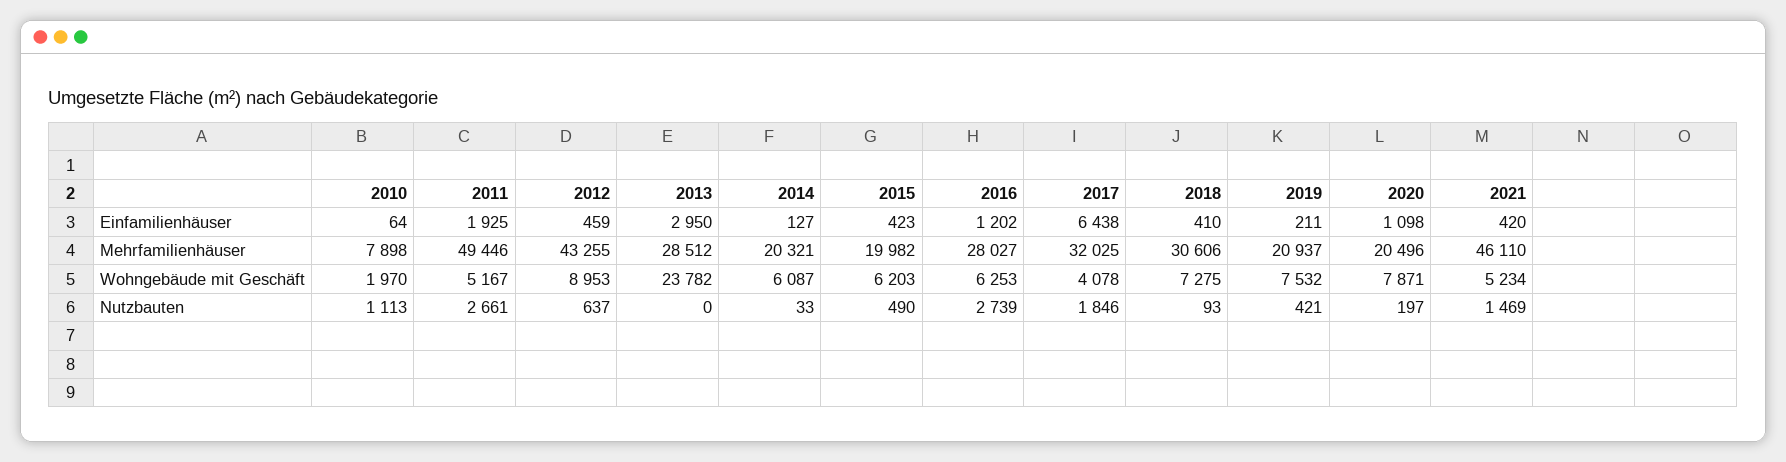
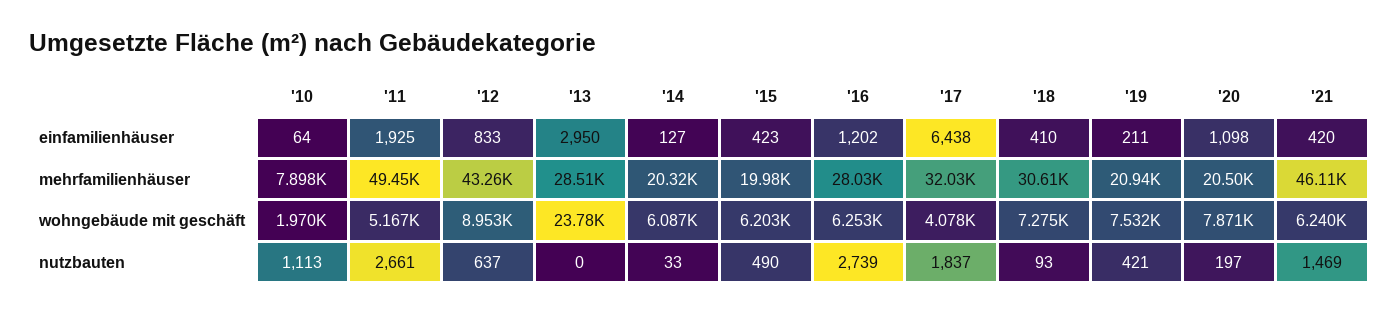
  {
    "2010": {
      "Einfamilienhäuser": 64,
      "Mehrfamilienhäuser": 7898,
      "Wohngebäude mit Geschäft": 1970,
      "Nutzbauten": 1113
    },
    "2011": {
      "Einfamilienhäuser": 1925,
      "Mehrfamilienhäuser": 49446,
      "Wohngebäude mit Geschäft": 5167,
      "Nutzbauten": 2661
    },
    "2012": {
-     "Einfamilienhäuser": 459,
+     "Einfamilienhäuser": 833,
      "Mehrfamilienhäuser": 43255,
      "Wohngebäude mit Geschäft": 8953,
      "Nutzbauten": 637
    },
    "2013": {
      "Einfamilienhäuser": 2950,
      "Mehrfamilienhäuser": 28512,
      "Wohngebäude mit Geschäft": 23782,
      "Nutzbauten": 0
    },
    "2014": {
      "Einfamilienhäuser": 127,
      "Mehrfamilienhäuser": 20321,
      "Wohngebäude mit Geschäft": 6087,
      "Nutzbauten": 33
    },
    "2015": {
      "Einfamilienhäuser": 423,
      "Mehrfamilienhäuser": 19982,
      "Wohngebäude mit Geschäft": 6203,
      "Nutzbauten": 490
    },
    "2016": {
      "Einfamilienhäuser": 1202,
      "Mehrfamilienhäuser": 28027,
      "Wohngebäude mit Geschäft": 6253,
      "Nutzbauten": 2739
    },
    "2017": {
      "Einfamilienhäuser": 6438,
      "Mehrfamilienhäuser": 32025,
      "Wohngebäude mit Geschäft": 4078,
-     "Nutzbauten": 1846
+     "Nutzbauten": 1837
    },
    "2018": {
      "Einfamilienhäuser": 410,
      "Mehrfamilienhäuser": 30606,
      "Wohngebäude mit Geschäft": 7275,
      "Nutzbauten": 93
    },
    "2019": {
      "Einfamilienhäuser": 211,
      "Mehrfamilienhäuser": 20937,
      "Wohngebäude mit Geschäft": 7532,
      "Nutzbauten": 421
    },
    "2020": {
      "Einfamilienhäuser": 1098,
      "Mehrfamilienhäuser": 20496,
      "Wohngebäude mit Geschäft": 7871,
      "Nutzbauten": 197
    },
    "2021": {
      "Einfamilienhäuser": 420,
      "Mehrfamilienhäuser": 46110,
-     "Wohngebäude mit Geschäft": 5234,
+     "Wohngebäude mit Geschäft": 6240,
      "Nutzbauten": 1469
    }
  }

